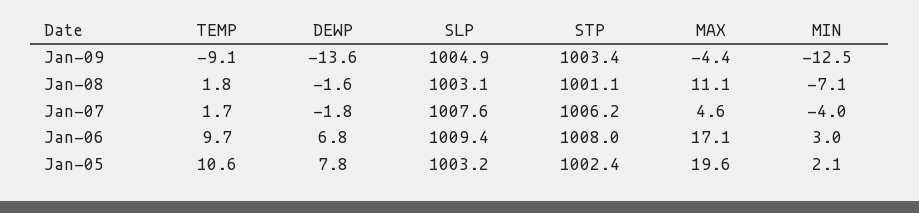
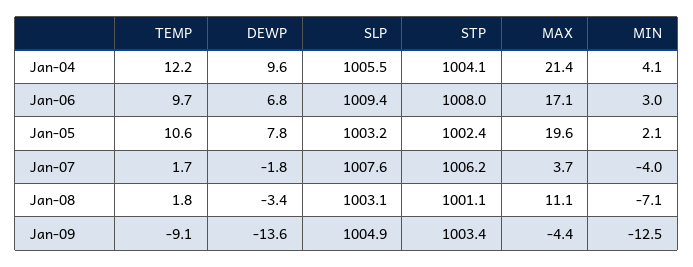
  {
    "TEMP": {
      "Jan-09": -9.1,
      "Jan-08": 1.8,
      "Jan-07": 1.7,
      "Jan-06": 9.7,
-     "Jan-05": 10.6
+     "Jan-05": 10.6,
+     "Jan-04": 12.2
    },
    "DEWP": {
      "Jan-09": -13.6,
-     "Jan-08": -1.6,
+     "Jan-08": -3.4,
      "Jan-07": -1.8,
      "Jan-06": 6.8,
-     "Jan-05": 7.8
+     "Jan-05": 7.8,
+     "Jan-04": 9.6
    },
    "SLP": {
      "Jan-09": 1004.9,
      "Jan-08": 1003.1,
      "Jan-07": 1007.6,
      "Jan-06": 1009.4,
-     "Jan-05": 1003.2
+     "Jan-05": 1003.2,
+     "Jan-04": 1005.5
    },
    "STP": {
      "Jan-09": 1003.4,
      "Jan-08": 1001.1,
      "Jan-07": 1006.2,
      "Jan-06": 1008,
-     "Jan-05": 1002.4
+     "Jan-05": 1002.4,
+     "Jan-04": 1004.1
    },
    "MAX": {
      "Jan-09": -4.4,
      "Jan-08": 11.1,
-     "Jan-07": 4.6,
+     "Jan-07": 3.7,
      "Jan-06": 17.1,
-     "Jan-05": 19.6
+     "Jan-05": 19.6,
+     "Jan-04": 21.4
    },
    "MIN": {
      "Jan-09": -12.5,
      "Jan-08": -7.1,
      "Jan-07": -4,
      "Jan-06": 3,
-     "Jan-05": 2.1
+     "Jan-05": 2.1,
+     "Jan-04": 4.1
    }
  }

